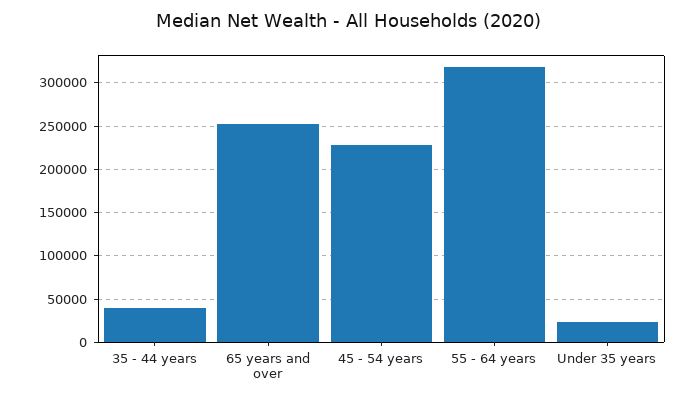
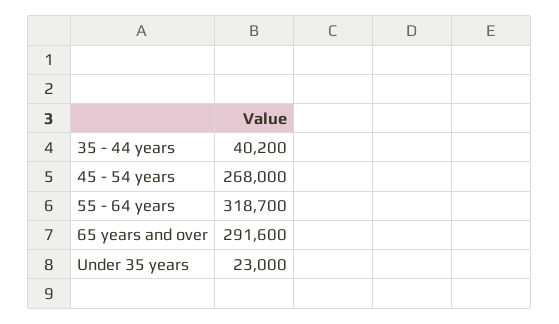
  {
    "35 - 44 years": 40200,
-   "65 years and over": 250000,
+   "65 years and over": 291600,
-   "45 - 54 years": 230000,
+   "45 - 54 years": 268000,
    "55 - 64 years": 318700,
    "Under 35 years": 23000
  }

